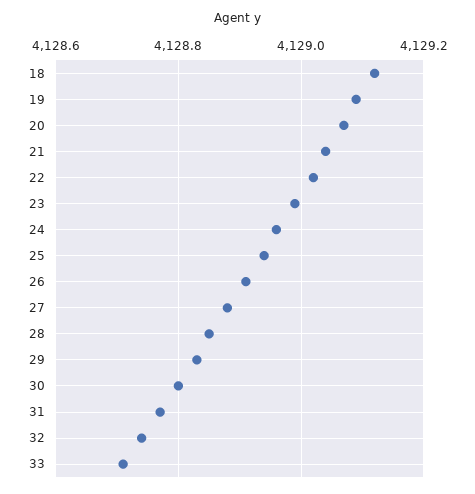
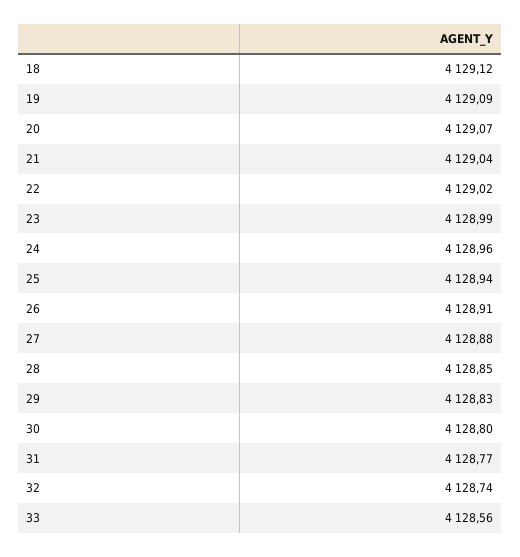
  {
    "18": 4129.12,
    "19": 4129.09,
    "20": 4129.07,
    "21": 4129.04,
    "22": 4129.02,
    "23": 4128.99,
    "24": 4128.96,
    "25": 4128.94,
    "26": 4128.91,
    "27": 4128.88,
    "28": 4128.85,
    "29": 4128.83,
    "30": 4128.8,
    "31": 4128.77,
    "32": 4128.74,
-   "33": 4128.7
+   "33": 4128.56
  }

